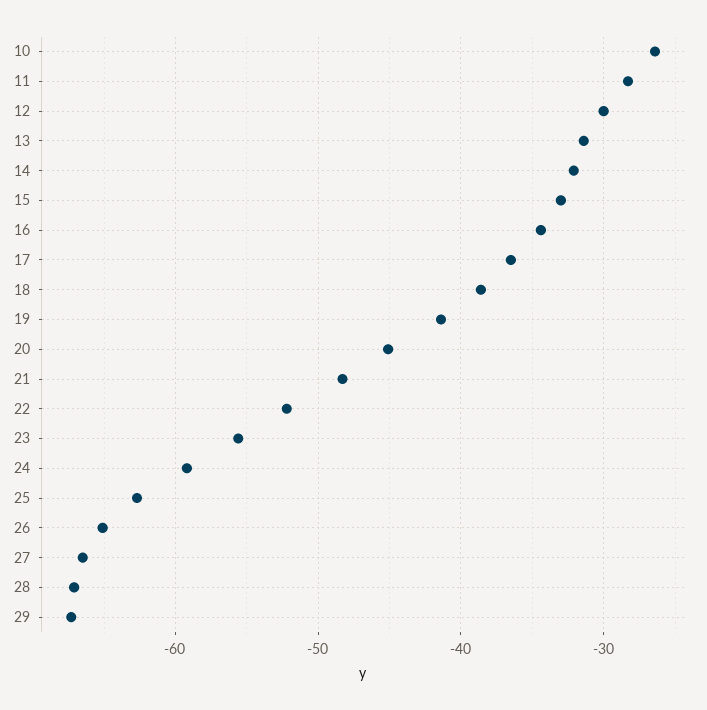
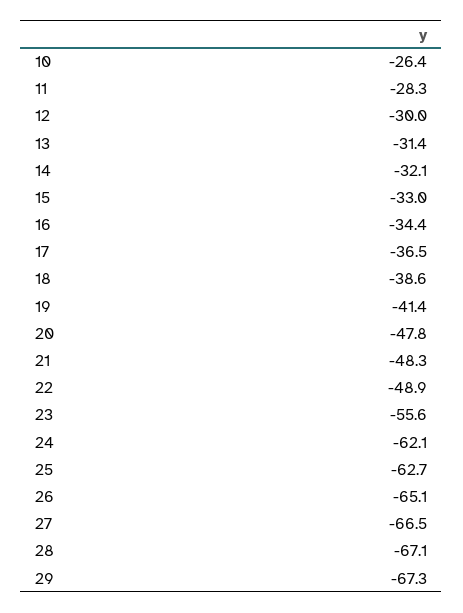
  {
    "10": -26.4,
    "11": -28.3,
    "12": -30,
    "13": -31.4,
    "14": -32.1,
    "15": -33,
    "16": -34.4,
    "17": -36.5,
    "18": -38.6,
    "19": -41.4,
-   "20": -45,
+   "20": -47.8,
    "21": -48.3,
-   "22": -52,
+   "22": -48.9,
    "23": -55.6,
-   "24": -59,
+   "24": -62.1,
    "25": -62.7,
    "26": -65.1,
    "27": -66.5,
    "28": -67.1,
    "29": -67.3
  }

